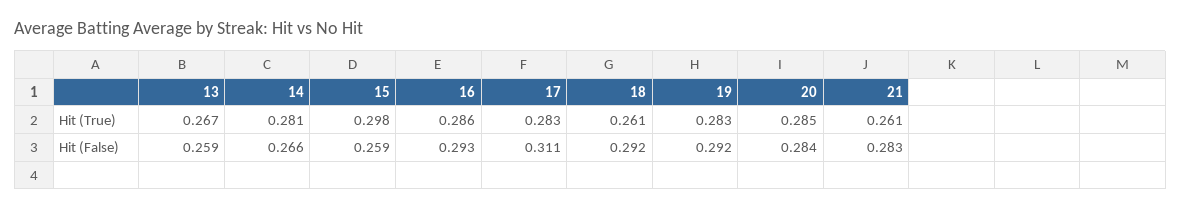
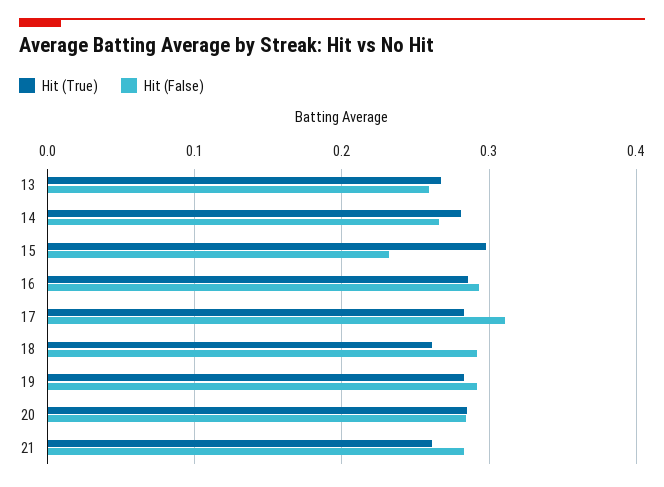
  {
    "Hit (True)": {
      "13": 0.267,
      "14": 0.281,
      "15": 0.298,
      "16": 0.286,
      "17": 0.283,
      "18": 0.261,
      "19": 0.283,
      "20": 0.285,
      "21": 0.261
    },
    "Hit (False)": {
      "13": 0.259,
      "14": 0.266,
-     "15": 0.259,
+     "15": 0.23,
      "16": 0.293,
      "17": 0.311,
      "18": 0.292,
      "19": 0.292,
      "20": 0.284,
      "21": 0.283
    }
  }

